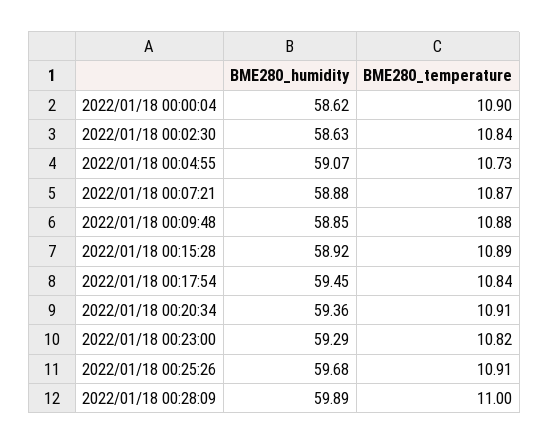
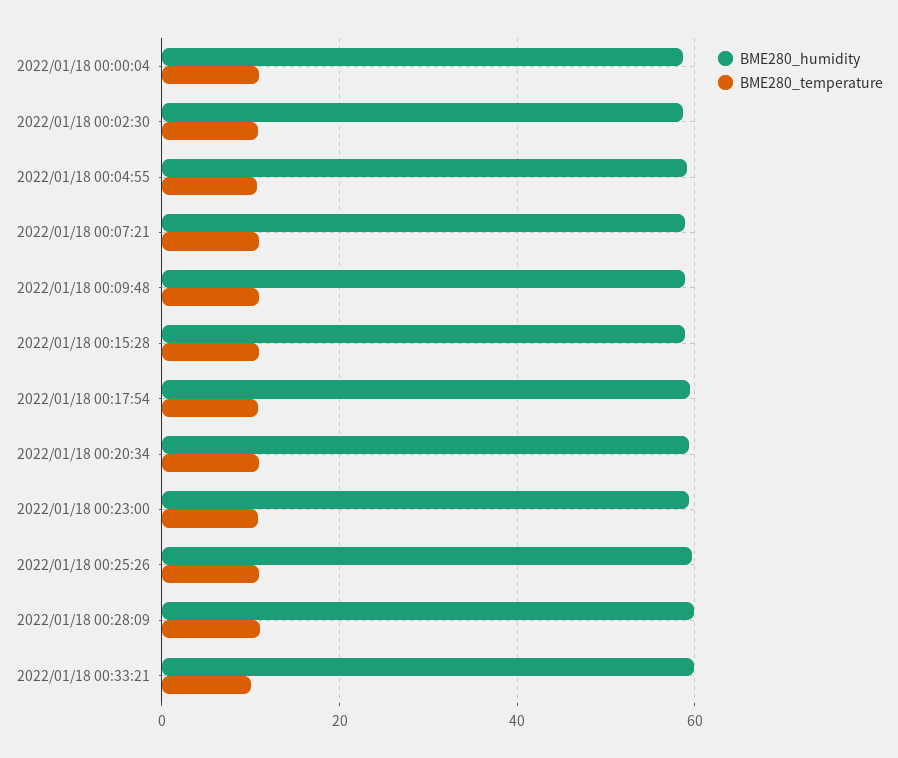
  {
    "BME280_humidity": {
      "2022/01/18 00:00:04": 58.62,
      "2022/01/18 00:02:30": 58.63,
      "2022/01/18 00:04:55": 59.07,
      "2022/01/18 00:07:21": 58.88,
      "2022/01/18 00:09:48": 58.85,
      "2022/01/18 00:15:28": 58.92,
      "2022/01/18 00:17:54": 59.45,
      "2022/01/18 00:20:34": 59.36,
      "2022/01/18 00:23:00": 59.29,
      "2022/01/18 00:25:26": 59.68,
-     "2022/01/18 00:28:09": 59.89
+     "2022/01/18 00:28:09": 59.89,
+     "2022/01/18 00:33:21": 60
    },
    "BME280_temperature": {
      "2022/01/18 00:00:04": 10.9,
      "2022/01/18 00:02:30": 10.84,
      "2022/01/18 00:04:55": 10.73,
      "2022/01/18 00:07:21": 10.87,
      "2022/01/18 00:09:48": 10.88,
      "2022/01/18 00:15:28": 10.89,
      "2022/01/18 00:17:54": 10.84,
      "2022/01/18 00:20:34": 10.91,
      "2022/01/18 00:23:00": 10.82,
      "2022/01/18 00:25:26": 10.91,
-     "2022/01/18 00:28:09": 11
+     "2022/01/18 00:28:09": 11,
+     "2022/01/18 00:33:21": 10
    }
  }

